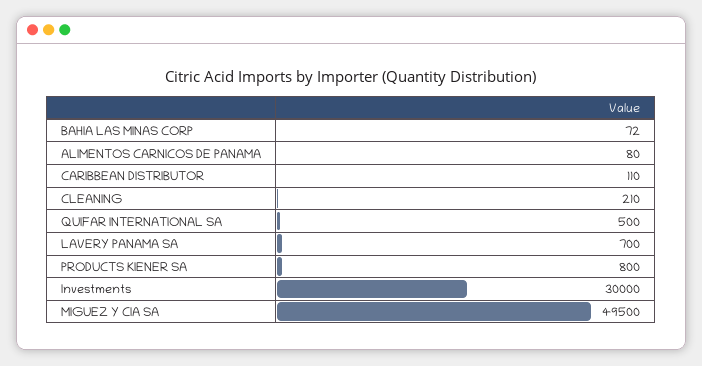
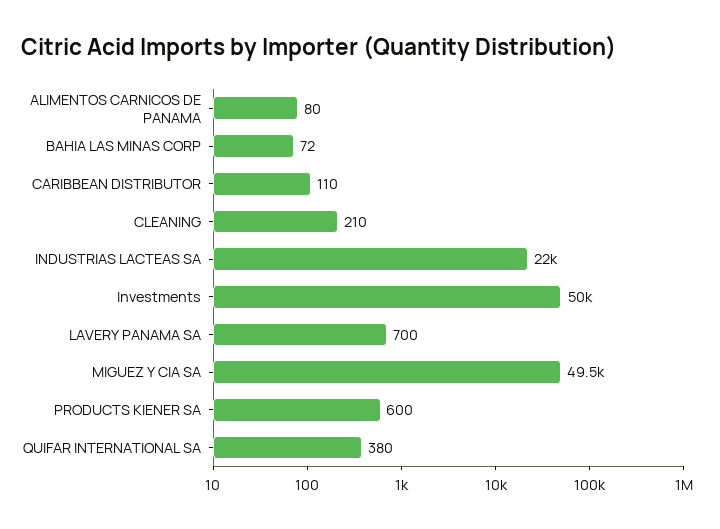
  {
    "BAHIA LAS MINAS CORP": 72,
    "ALIMENTOS CARNICOS DE PANAMA": 80,
    "CARIBBEAN DISTRIBUTOR": 110,
    "CLEANING": 210,
-   "QUIFAR INTERNATIONAL SA": 500,
+   "QUIFAR INTERNATIONAL SA": 380,
    "LAVERY PANAMA SA": 700,
-   "PRODUCTS KIENER SA": 800,
+   "PRODUCTS KIENER SA": 600,
-   "Investments": 30000,
+   "Investments": 50000,
-   "MIGUEZ Y CIA SA": 49500
+   "MIGUEZ Y CIA SA": 49500,
+   "INDUSTRIAS LACTEAS SA": 22000
  }

